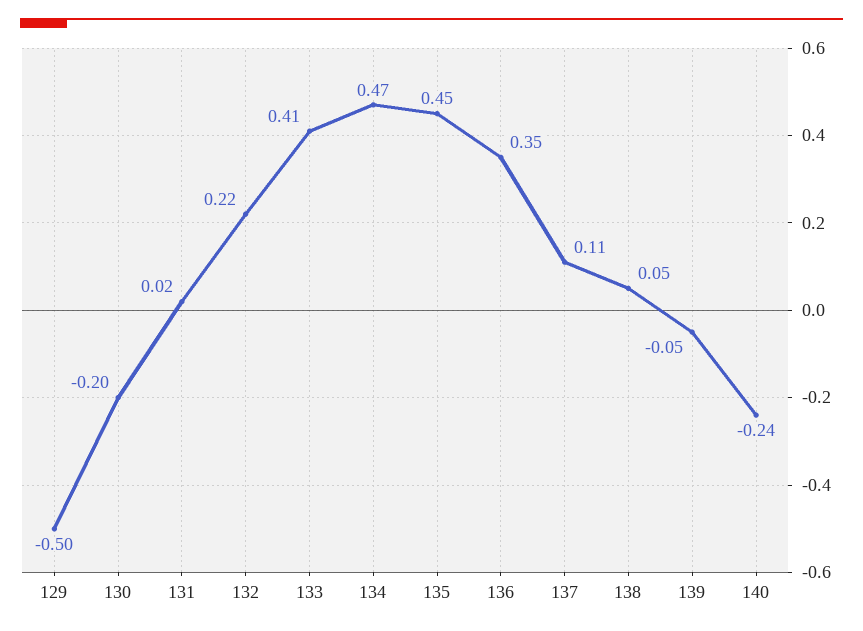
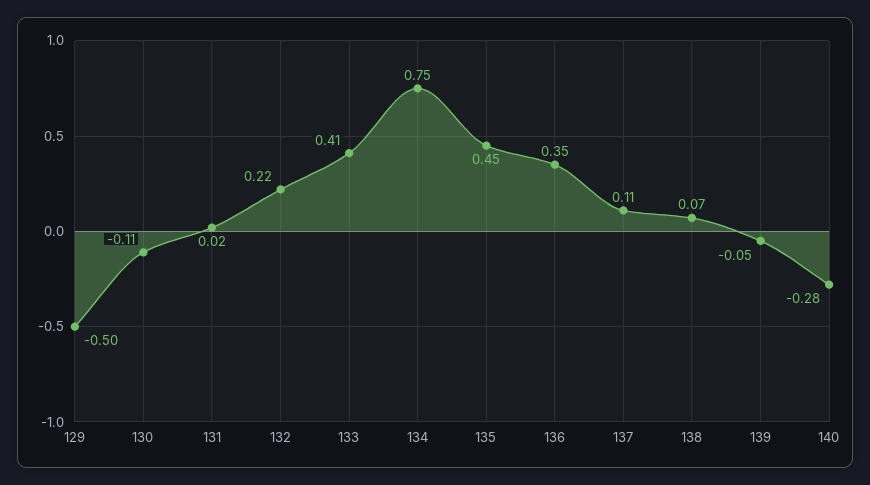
  {
    "129": -0.5,
-   "130": -0.2,
+   "130": -0.11,
    "131": 0.02,
    "132": 0.22,
    "133": 0.41,
-   "134": 0.47,
+   "134": 0.75,
    "135": 0.45,
    "136": 0.35,
    "137": 0.11,
-   "138": 0.05,
+   "138": 0.07,
    "139": -0.05,
-   "140": -0.24
+   "140": -0.28
  }

